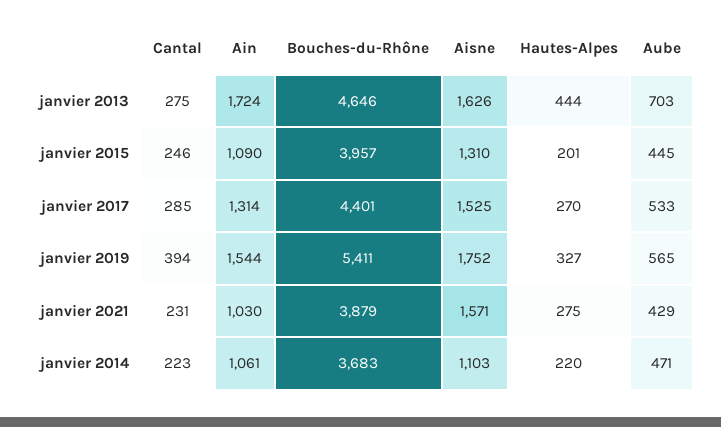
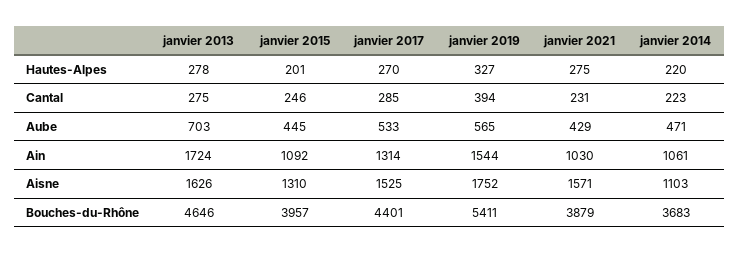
  {
    "Cantal": {
      "janvier 2013": 275,
      "janvier 2015": 246,
      "janvier 2017": 285,
      "janvier 2019": 394,
      "janvier 2021": 231,
      "janvier 2014": 223
    },
    "Ain": {
      "janvier 2013": 1724,
-     "janvier 2015": 1090,
+     "janvier 2015": 1092,
      "janvier 2017": 1314,
      "janvier 2019": 1544,
      "janvier 2021": 1030,
      "janvier 2014": 1061
    },
    "Bouches-du-Rhône": {
      "janvier 2013": 4646,
      "janvier 2015": 3957,
      "janvier 2017": 4401,
      "janvier 2019": 5411,
      "janvier 2021": 3879,
      "janvier 2014": 3683
    },
    "Aisne": {
      "janvier 2013": 1626,
      "janvier 2015": 1310,
      "janvier 2017": 1525,
      "janvier 2019": 1752,
      "janvier 2021": 1571,
      "janvier 2014": 1103
    },
    "Hautes-Alpes": {
-     "janvier 2013": 444,
+     "janvier 2013": 278,
      "janvier 2015": 201,
      "janvier 2017": 270,
      "janvier 2019": 327,
      "janvier 2021": 275,
      "janvier 2014": 220
    },
    "Aube": {
      "janvier 2013": 703,
      "janvier 2015": 445,
      "janvier 2017": 533,
      "janvier 2019": 565,
      "janvier 2021": 429,
      "janvier 2014": 471
    }
  }

